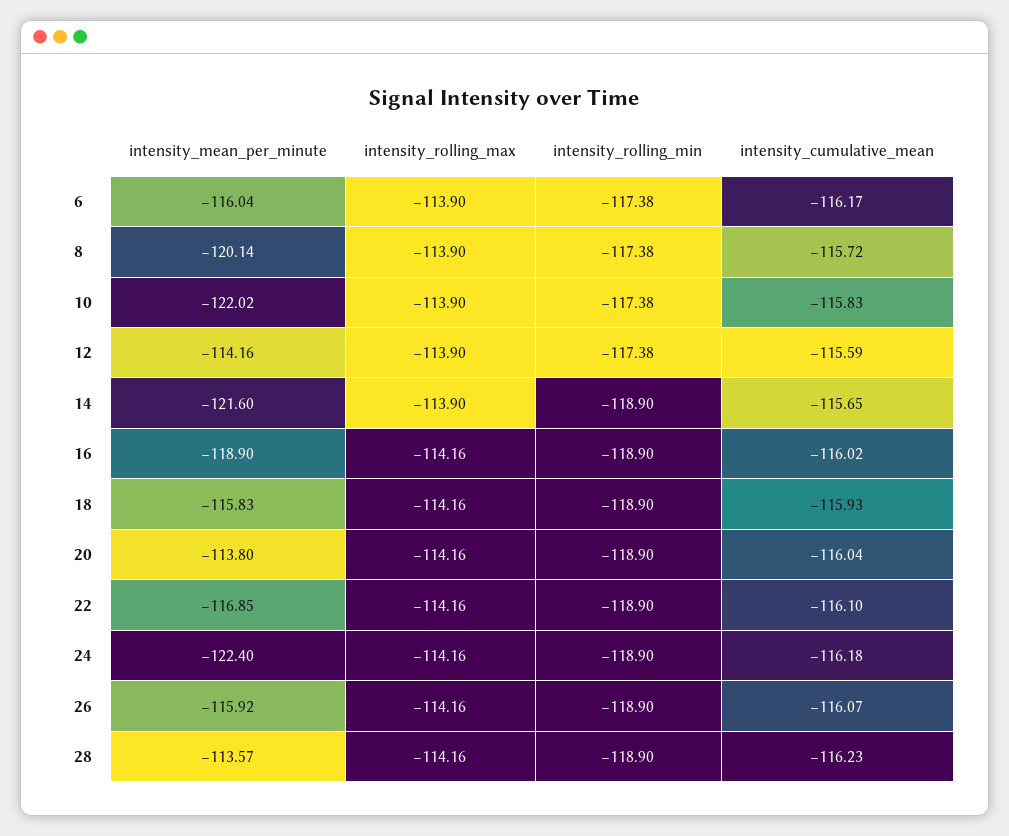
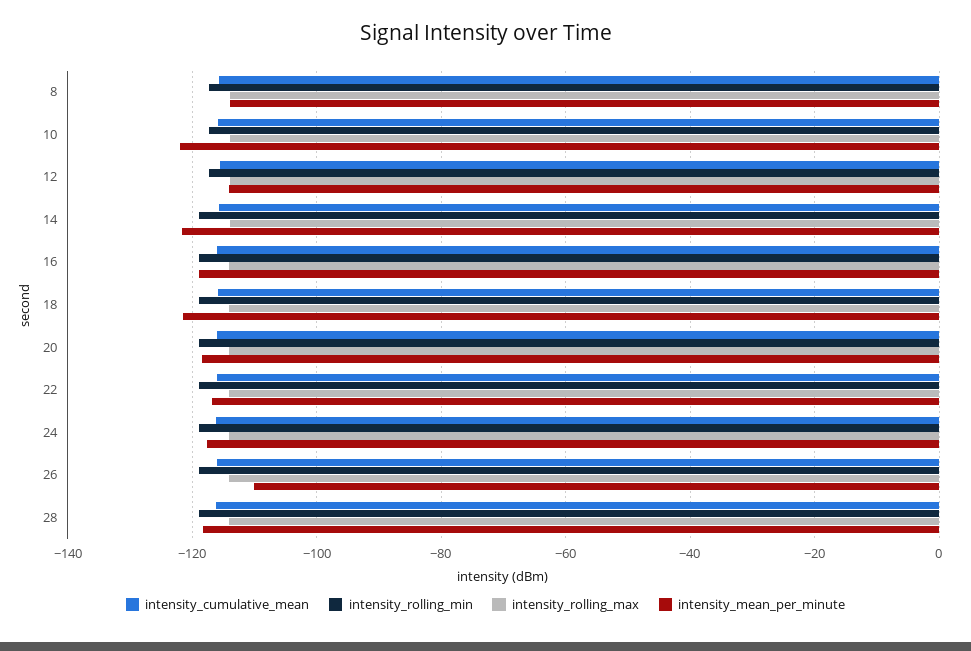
  {
    "intensity_mean_per_minute": {
-     "6": -116.04,
-     "8": -120.14,
+     "8": -114,
      "10": -122.02,
      "12": -114.16,
      "14": -121.6,
      "16": -118.9,
-     "18": -115.83,
+     "18": -122,
-     "20": -113.8,
+     "20": -118,
      "22": -116.85,
-     "24": -122.4,
+     "24": -118,
-     "26": -115.92,
+     "26": -110,
-     "28": -113.57
+     "28": -118
    },
    "intensity_rolling_max": {
-     "6": -113.9,
      "8": -113.9,
      "10": -113.9,
      "12": -113.9,
      "14": -113.9,
      "16": -114.16,
      "18": -114.16,
      "20": -114.16,
      "22": -114.16,
      "24": -114.16,
      "26": -114.16,
      "28": -114.16
    },
    "intensity_rolling_min": {
-     "6": -117.38,
      "8": -117.38,
      "10": -117.38,
      "12": -117.38,
      "14": -118.9,
      "16": -118.9,
      "18": -118.9,
      "20": -118.9,
      "22": -118.9,
      "24": -118.9,
      "26": -118.9,
      "28": -118.9
    },
    "intensity_cumulative_mean": {
-     "6": -116.17,
      "8": -115.72,
      "10": -115.83,
      "12": -115.59,
      "14": -115.65,
      "16": -116.02,
      "18": -115.93,
      "20": -116.04,
      "22": -116.1,
      "24": -116.18,
      "26": -116.07,
      "28": -116.23
    }
  }

